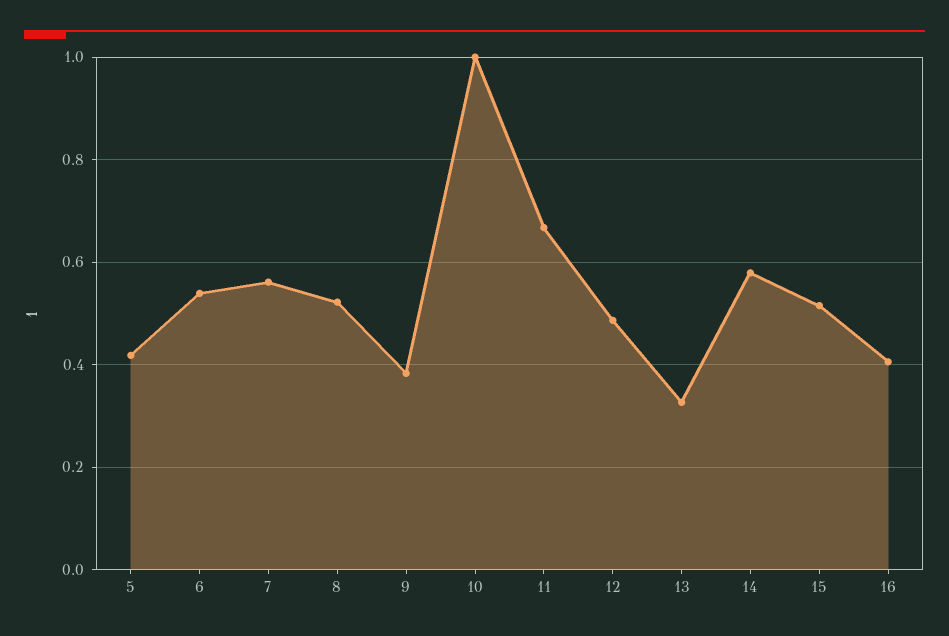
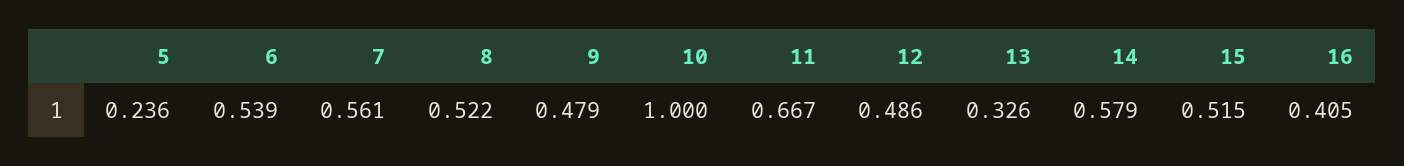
  {
-   "5": 0.42,
+   "5": 0.236,
    "6": 0.539,
    "7": 0.561,
    "8": 0.522,
-   "9": 0.38,
+   "9": 0.479,
    "10": 1,
    "11": 0.667,
    "12": 0.486,
    "13": 0.326,
    "14": 0.579,
    "15": 0.515,
    "16": 0.405
  }

